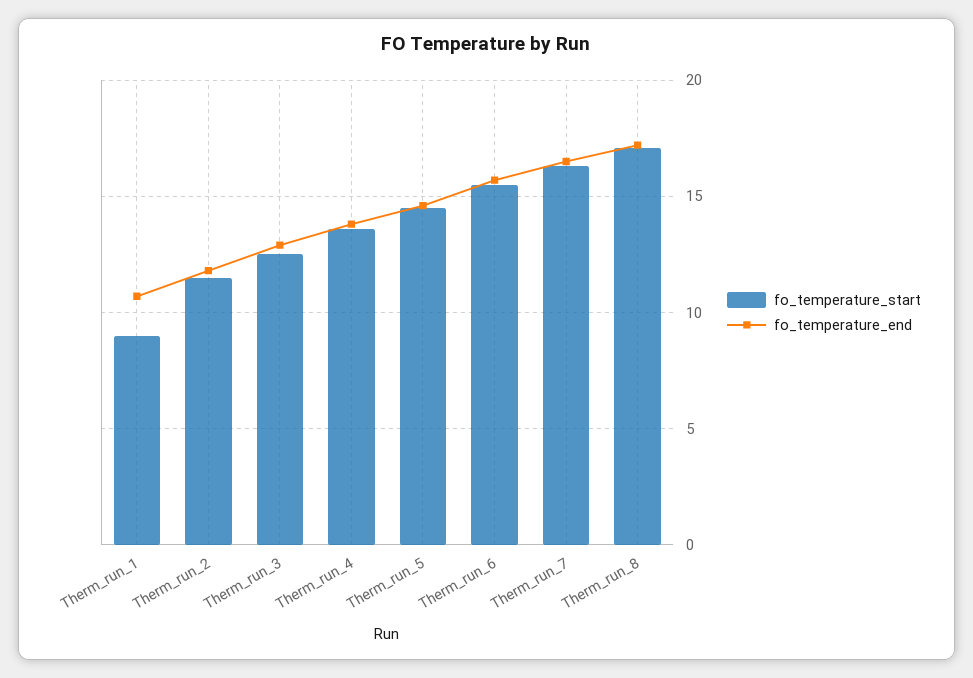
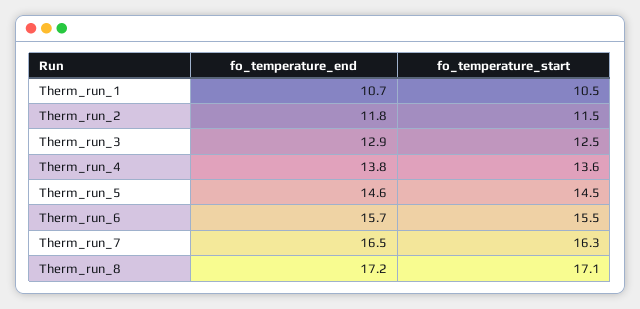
  {
    "fo_temperature_start": {
-     "Therm_run_1": 9,
+     "Therm_run_1": 10.5,
      "Therm_run_2": 11.5,
      "Therm_run_3": 12.5,
      "Therm_run_4": 13.6,
      "Therm_run_5": 14.5,
      "Therm_run_6": 15.5,
      "Therm_run_7": 16.3,
      "Therm_run_8": 17.1
    },
    "fo_temperature_end": {
      "Therm_run_1": 10.7,
      "Therm_run_2": 11.8,
      "Therm_run_3": 12.9,
      "Therm_run_4": 13.8,
      "Therm_run_5": 14.6,
      "Therm_run_6": 15.7,
      "Therm_run_7": 16.5,
      "Therm_run_8": 17.2
    }
  }

